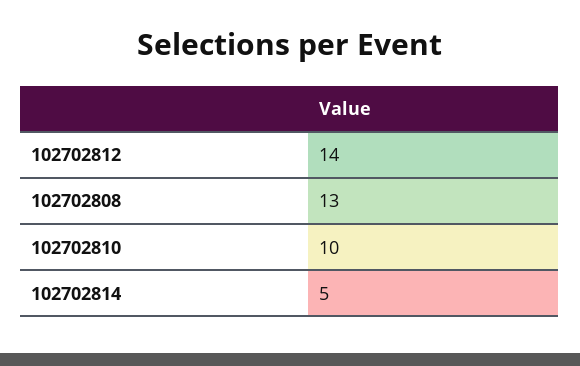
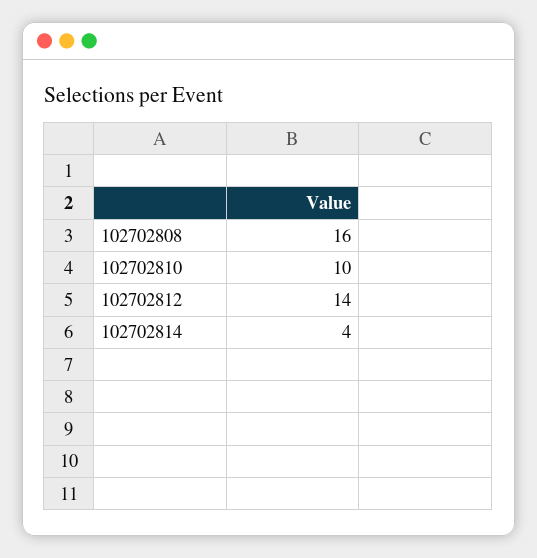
  {
    "102702812": 14,
-   "102702808": 13,
+   "102702808": 16,
    "102702810": 10,
-   "102702814": 5
+   "102702814": 4
  }

